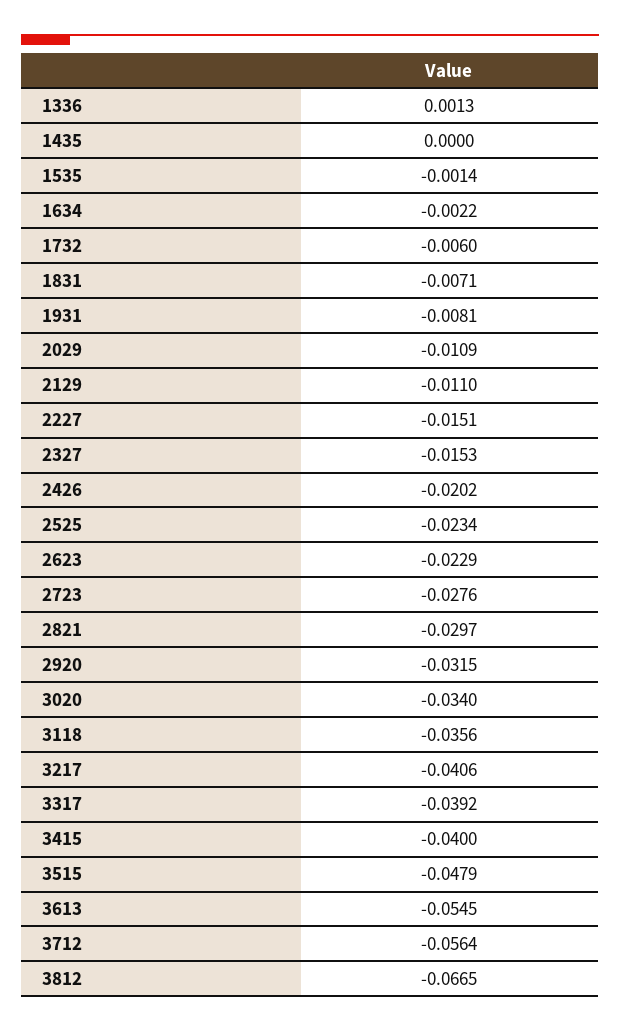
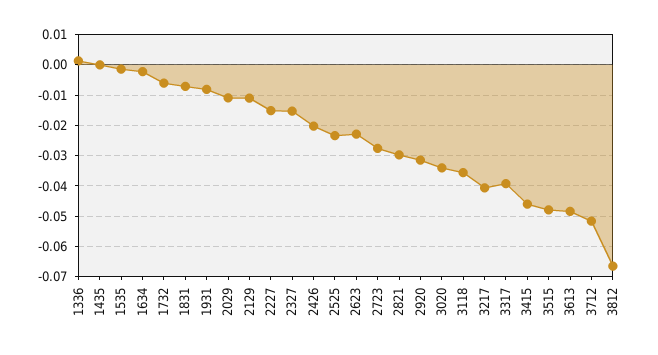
  {
    "1336": 0.0013,
    "1435": 0,
    "1535": -0.0014,
    "1634": -0.0022,
    "1732": -0.006,
    "1831": -0.0071,
    "1931": -0.0081,
    "2029": -0.0109,
    "2129": -0.011,
    "2227": -0.0151,
    "2327": -0.0153,
    "2426": -0.0202,
    "2525": -0.0234,
    "2623": -0.0229,
    "2723": -0.0276,
    "2821": -0.0297,
    "2920": -0.0315,
    "3020": -0.034,
    "3118": -0.0356,
    "3217": -0.0406,
    "3317": -0.0392,
-   "3415": -0.04,
+   "3415": -0.046,
    "3515": -0.0479,
-   "3613": -0.0545,
+   "3613": -0.048,
-   "3712": -0.0564,
+   "3712": -0.052,
    "3812": -0.0665
  }

